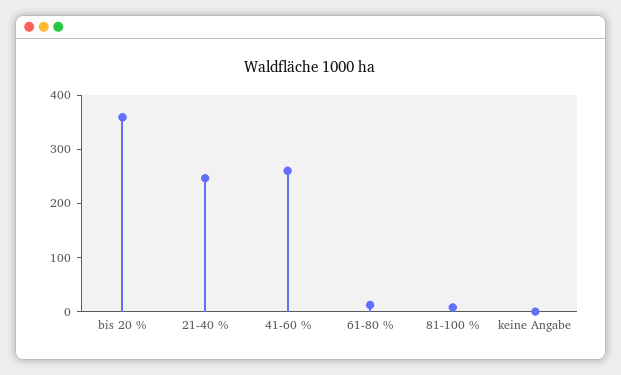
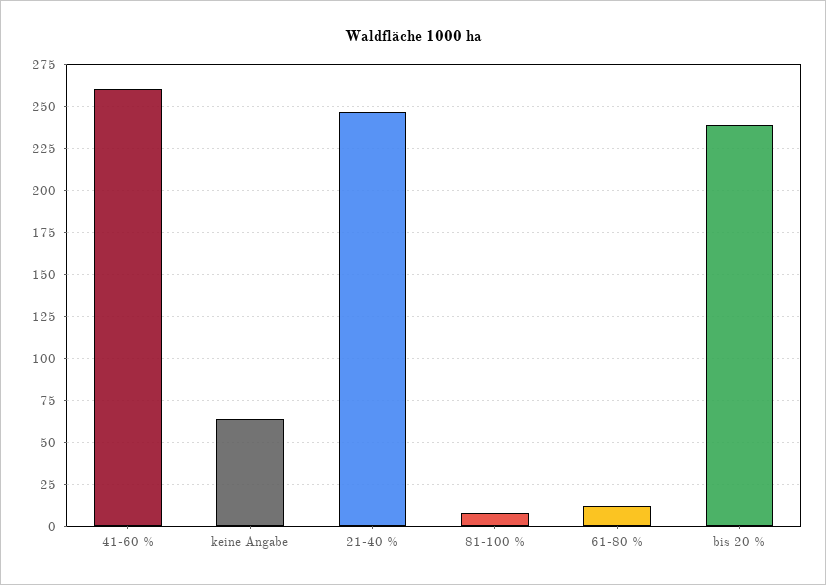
  {
-   "bis 20 %": 360,
+   "bis 20 %": 240,
    "21-40 %": 245,
    "41-60 %": 260,
    "61-80 %": 10,
    "81-100 %": 10,
-   "keine Angabe": 0
+   "keine Angabe": 65
  }

